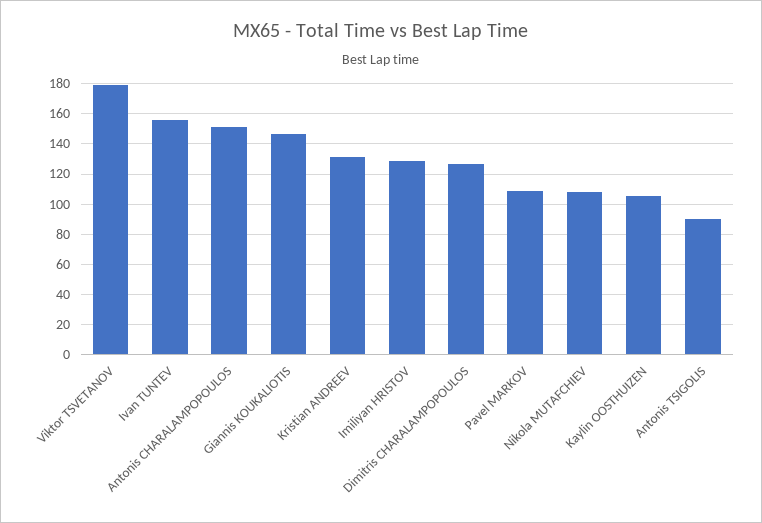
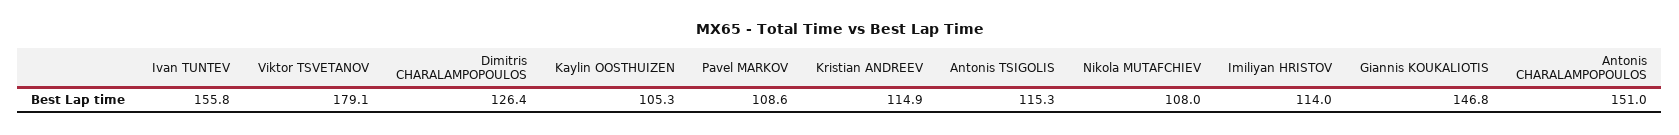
  {
    "Viktor TSVETANOV": 179.1,
    "Ivan TUNTEV": 155.8,
    "Antonis CHARALAMPOPOULOS": 151,
    "Giannis KOUKALIOTIS": 146.8,
-   "Kristian ANDREEV": 130,
+   "Kristian ANDREEV": 114.9,
-   "Imiliyan HRISTOV": 130,
+   "Imiliyan HRISTOV": 114,
    "Dimitris CHARALAMPOPOULOS": 126.4,
    "Pavel MARKOV": 108.6,
    "Nikola MUTAFCHIEV": 108,
    "Kaylin OOSTHUIZEN": 105.3,
-   "Antonis TSIGOLIS": 90
+   "Antonis TSIGOLIS": 115.3
  }

